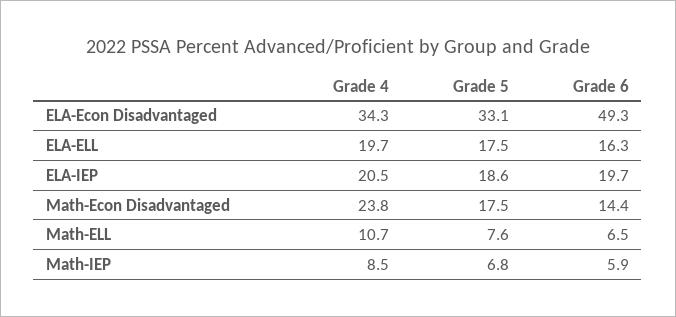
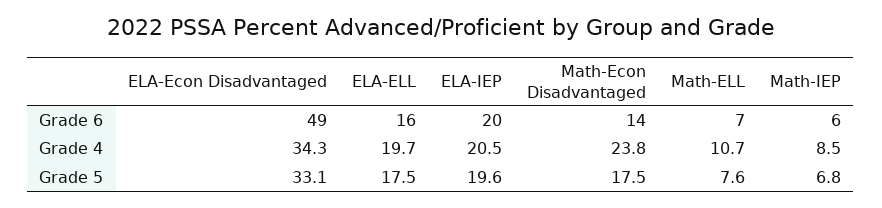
  {
    "Grade 4": {
      "ELA-Econ Disadvantaged": 34.3,
      "ELA-ELL": 19.7,
      "ELA-IEP": 20.5,
      "Math-Econ Disadvantaged": 23.8,
      "Math-ELL": 10.7,
      "Math-IEP": 8.5
    },
    "Grade 5": {
      "ELA-Econ Disadvantaged": 33.1,
      "ELA-ELL": 17.5,
-     "ELA-IEP": 18.6,
+     "ELA-IEP": 19.6,
      "Math-Econ Disadvantaged": 17.5,
      "Math-ELL": 7.6,
      "Math-IEP": 6.8
    },
    "Grade 6": {
      "ELA-Econ Disadvantaged": 49.3,
      "ELA-ELL": 16.3,
      "ELA-IEP": 19.7,
      "Math-Econ Disadvantaged": 14.4,
      "Math-ELL": 6.5,
      "Math-IEP": 5.9
    }
  }

